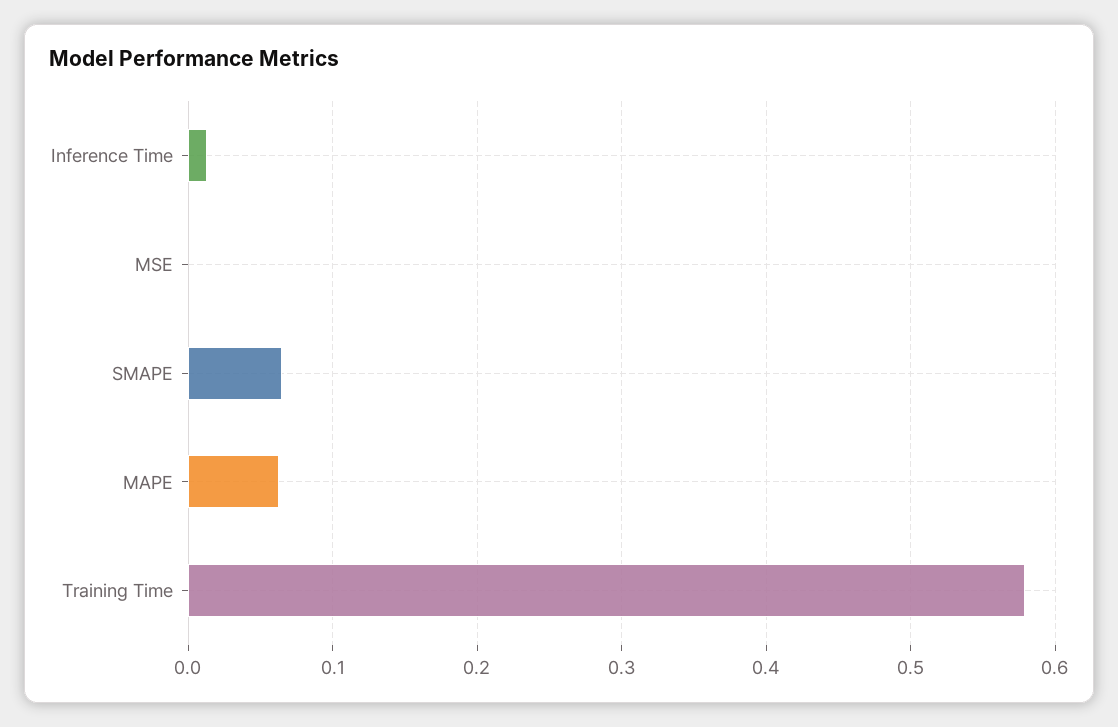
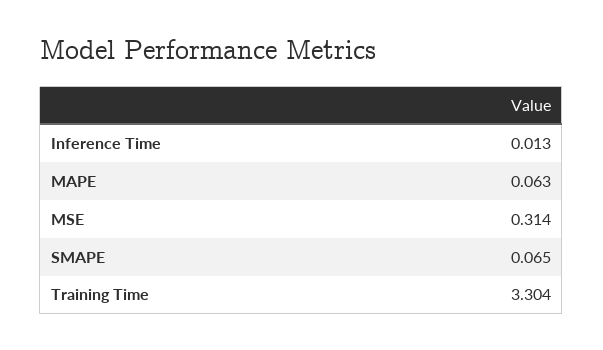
  {
    "Inference Time": 0.013,
-   "MSE": 0,
+   "MSE": 0.314,
    "SMAPE": 0.065,
    "MAPE": 0.063,
-   "Training Time": 0.58
+   "Training Time": 3.304
  }

